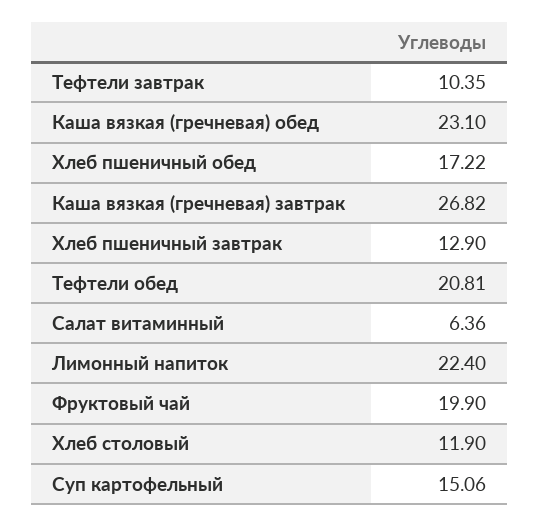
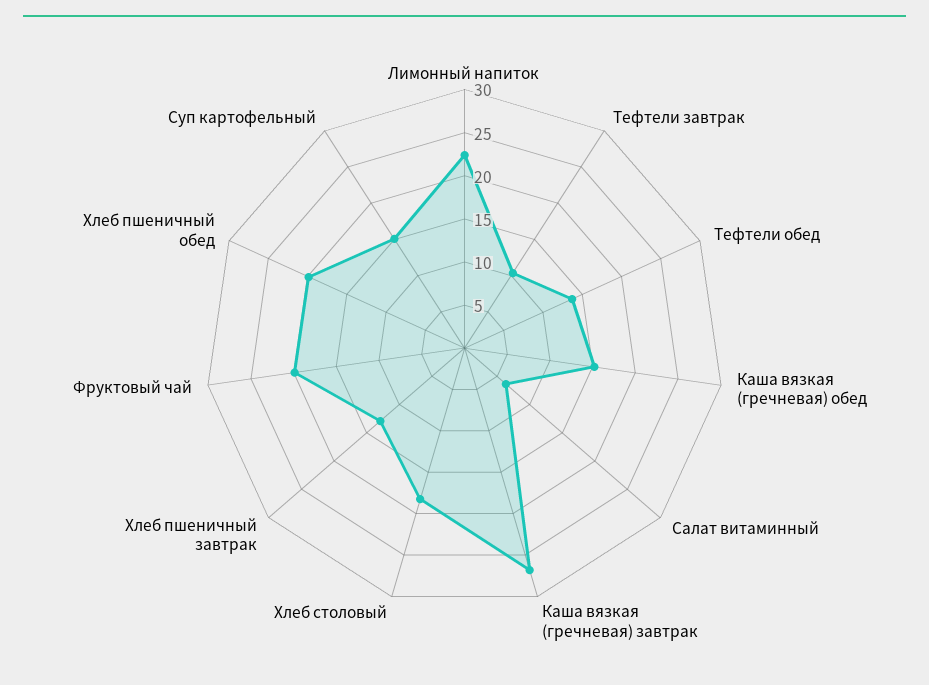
  {
    "Тефтели завтрак": 10.35,
-   "Каша вязкая (гречневая) обед": 23.1,
+   "Каша вязкая (гречневая) обед": 15,
-   "Хлеб пшеничный обед": 17.22,
+   "Хлеб пшеничный обед": 20,
    "Каша вязкая (гречневая) завтрак": 26.82,
    "Хлеб пшеничный завтрак": 12.9,
-   "Тефтели обед": 20.81,
+   "Тефтели обед": 14,
    "Салат витаминный": 6.36,
    "Лимонный напиток": 22.4,
    "Фруктовый чай": 19.9,
-   "Хлеб столовый": 11.9,
+   "Хлеб столовый": 18,
    "Суп картофельный": 15.06
  }

